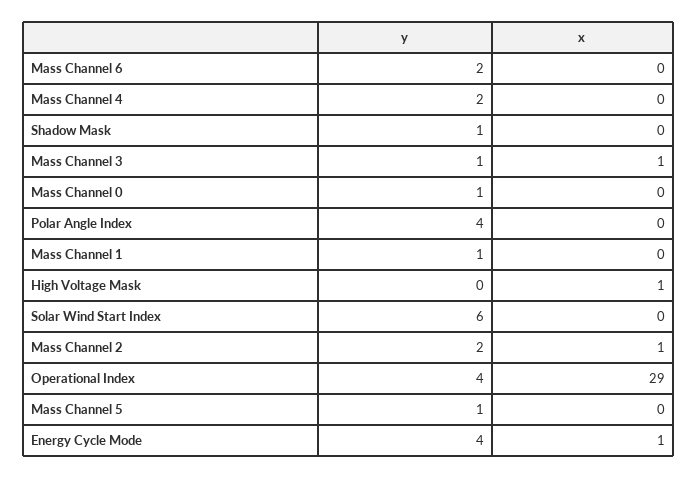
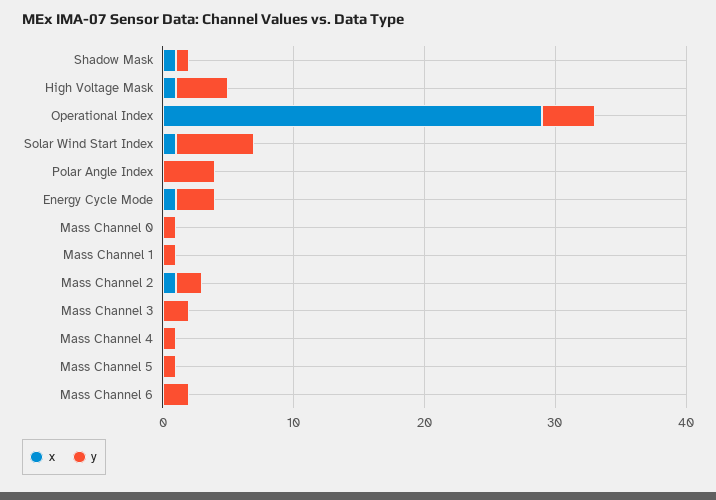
  {
    "y": {
      "Mass Channel 6": 2,
-     "Mass Channel 4": 2,
+     "Mass Channel 4": 1,
      "Shadow Mask": 1,
-     "Mass Channel 3": 1,
+     "Mass Channel 3": 2,
      "Mass Channel 0": 1,
      "Polar Angle Index": 4,
      "Mass Channel 1": 1,
-     "High Voltage Mask": 0,
+     "High Voltage Mask": 4,
      "Solar Wind Start Index": 6,
      "Mass Channel 2": 2,
      "Operational Index": 4,
      "Mass Channel 5": 1,
-     "Energy Cycle Mode": 4
+     "Energy Cycle Mode": 3
    },
    "x": {
      "Mass Channel 6": 0,
      "Mass Channel 4": 0,
-     "Shadow Mask": 0,
+     "Shadow Mask": 1,
-     "Mass Channel 3": 1,
+     "Mass Channel 3": 0,
      "Mass Channel 0": 0,
      "Polar Angle Index": 0,
      "Mass Channel 1": 0,
      "High Voltage Mask": 1,
-     "Solar Wind Start Index": 0,
+     "Solar Wind Start Index": 1,
      "Mass Channel 2": 1,
      "Operational Index": 29,
      "Mass Channel 5": 0,
      "Energy Cycle Mode": 1
    }
  }

